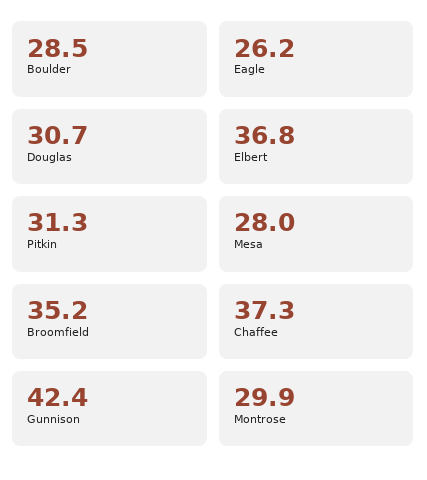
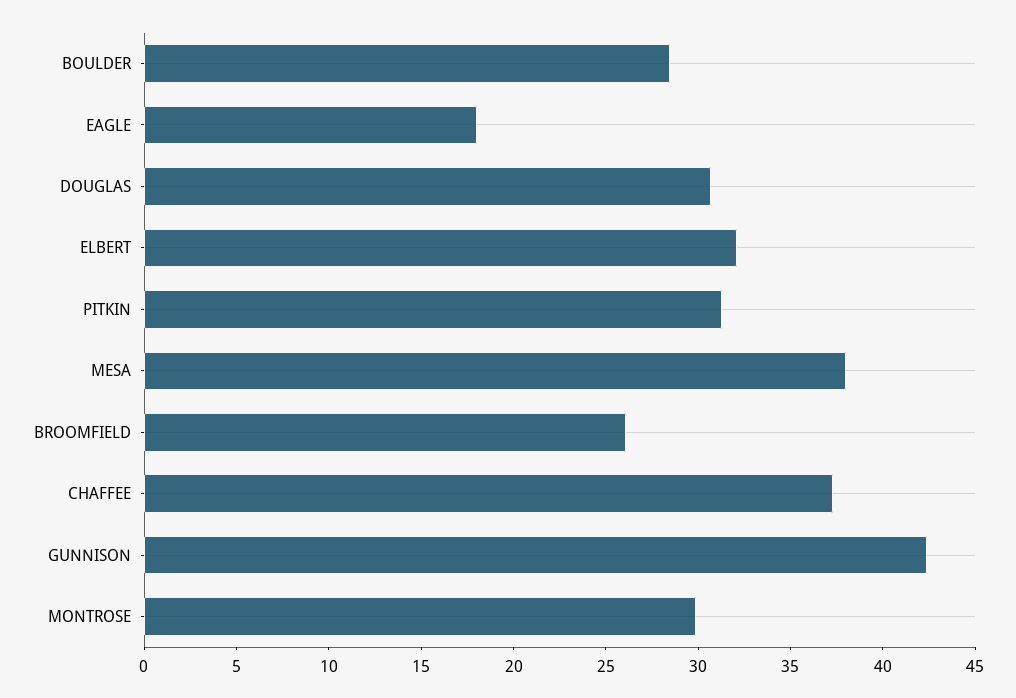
  {
    "Boulder": 28.5,
-   "Eagle": 26.2,
+   "Eagle": 18,
    "Douglas": 30.7,
-   "Elbert": 36.8,
+   "Elbert": 32,
    "Pitkin": 31.3,
-   "Mesa": 28,
+   "Mesa": 38,
-   "Broomfield": 35.2,
+   "Broomfield": 26,
    "Chaffee": 37.3,
    "Gunnison": 42.4,
    "Montrose": 29.9
  }

